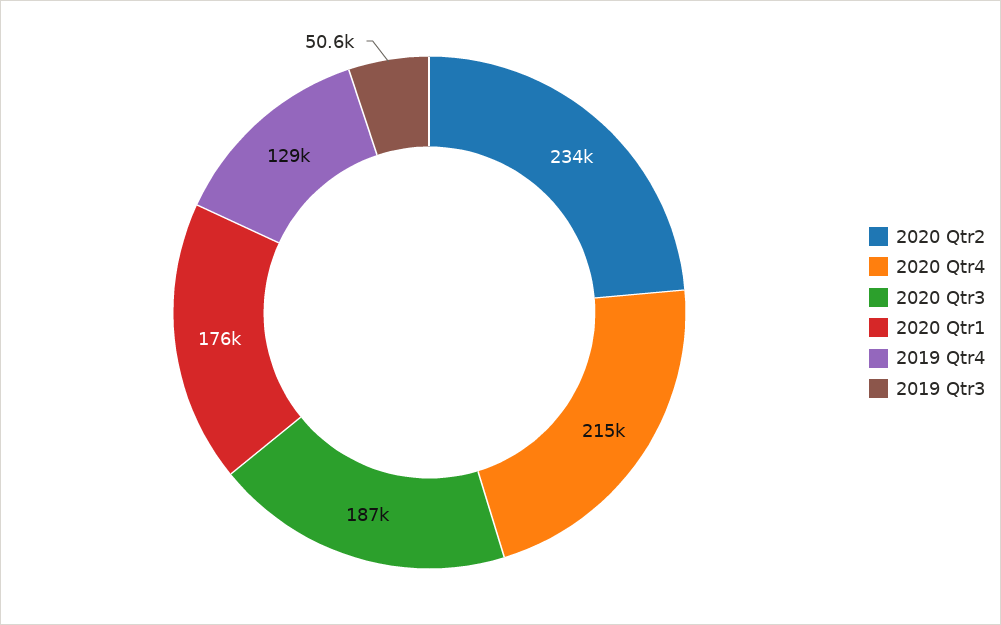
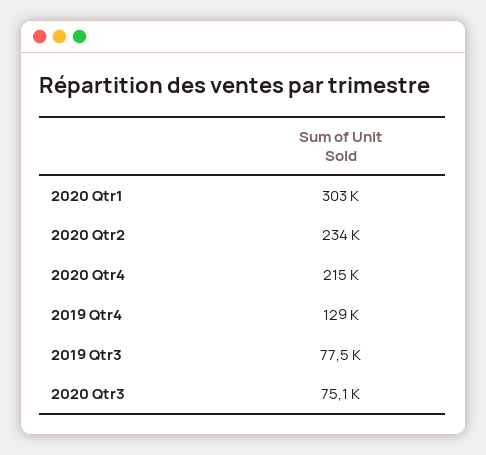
  {
    "2020 Qtr2": 234000,
    "2020 Qtr4": 215000,
-   "2020 Qtr3": 187000,
+   "2020 Qtr3": 75100,
-   "2020 Qtr1": 176000,
+   "2020 Qtr1": 303000,
    "2019 Qtr4": 129000,
-   "2019 Qtr3": 50600
+   "2019 Qtr3": 77500
  }

